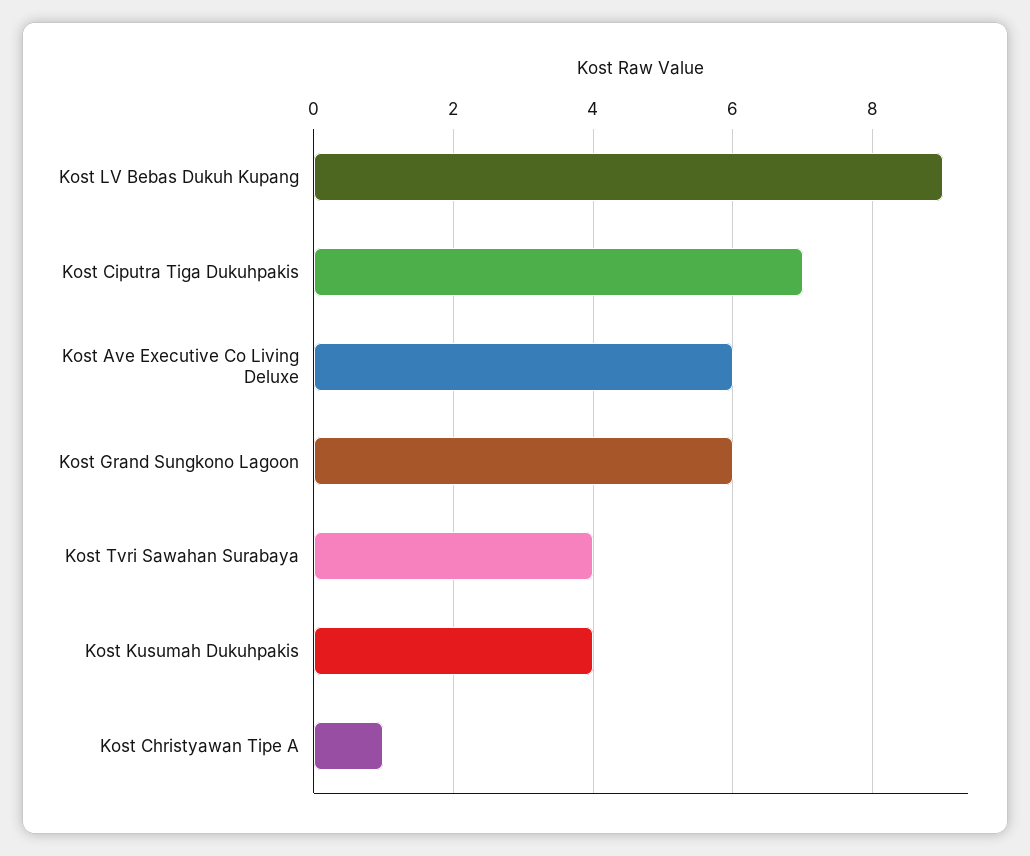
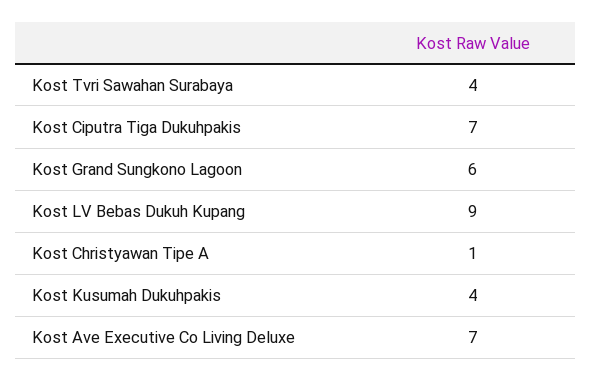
  {
    "Kost LV Bebas Dukuh Kupang": 9,
    "Kost Ciputra Tiga Dukuhpakis": 7,
-   "Kost Ave Executive Co Living Deluxe": 6,
+   "Kost Ave Executive Co Living Deluxe": 7,
    "Kost Grand Sungkono Lagoon": 6,
    "Kost Tvri Sawahan Surabaya": 4,
    "Kost Kusumah Dukuhpakis": 4,
    "Kost Christyawan Tipe A": 1
  }

